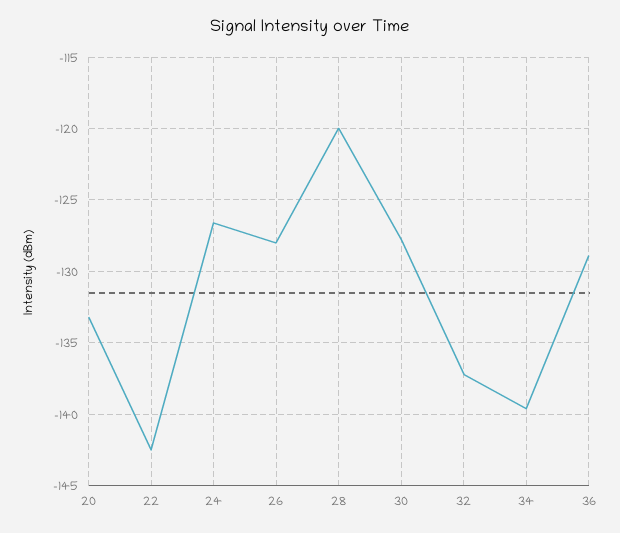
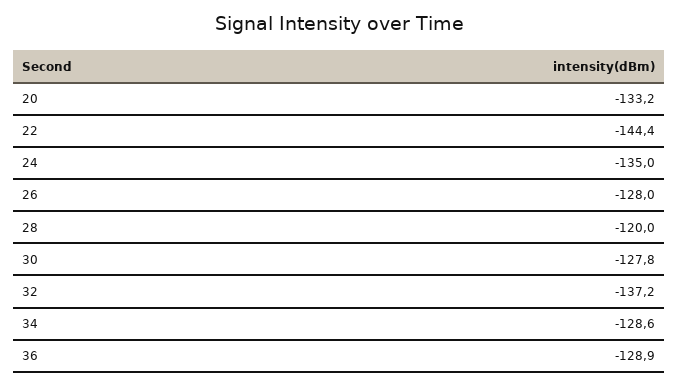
  {
    "20": -133.2,
-   "22": -142.5,
+   "22": -144.4,
-   "24": -126.5,
+   "24": -135,
    "26": -128,
    "28": -120,
    "30": -127.8,
    "32": -137.2,
-   "34": -139.5,
+   "34": -128.6,
    "36": -128.9
  }

